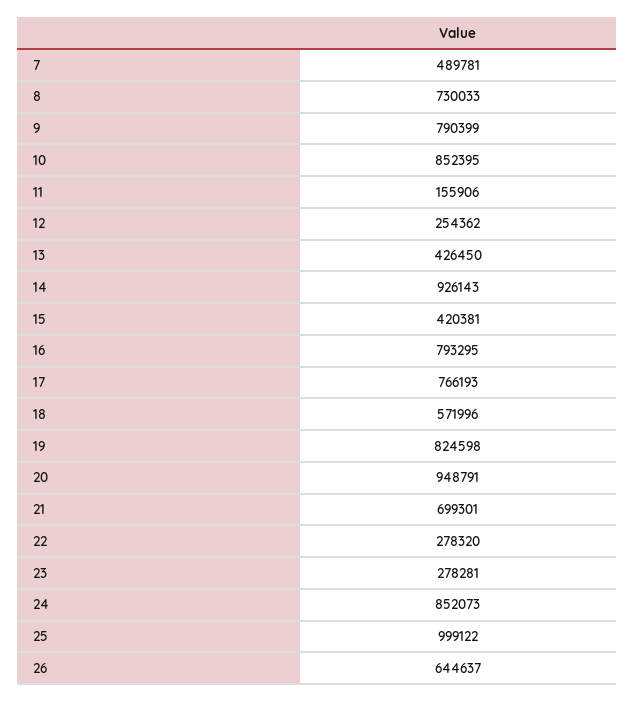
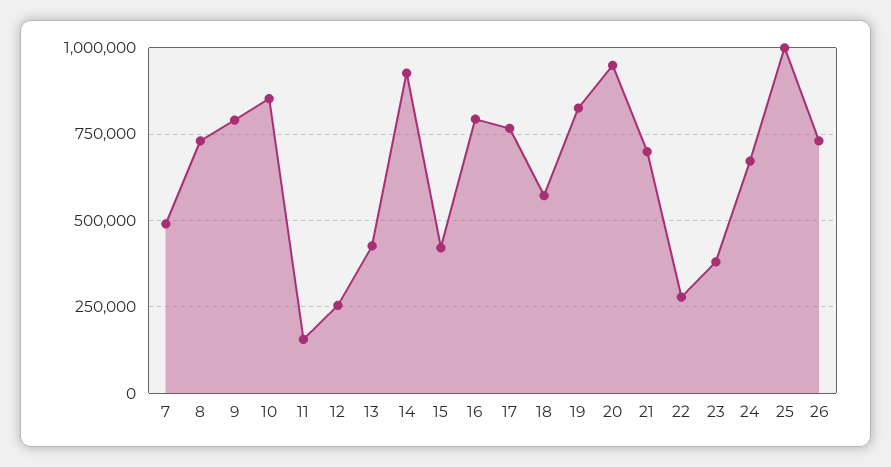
  {
    "7": 489781,
    "8": 730033,
    "9": 790399,
    "10": 852395,
    "11": 155906,
    "12": 254362,
    "13": 426450,
    "14": 926143,
    "15": 420381,
    "16": 793295,
    "17": 766193,
    "18": 571996,
    "19": 824598,
    "20": 948791,
    "21": 699301,
    "22": 278320,
-   "23": 278281,
+   "23": 375000,
-   "24": 852073,
+   "24": 675000,
    "25": 999122,
-   "26": 644637
+   "26": 725000
  }

